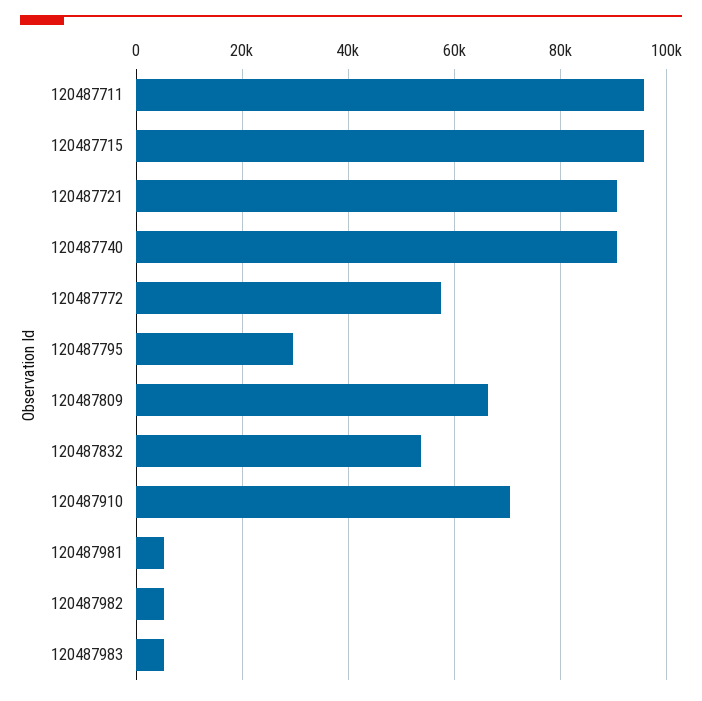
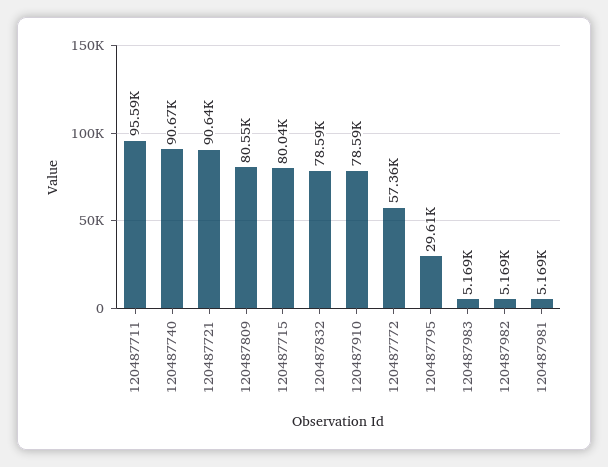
  {
    "120487711": 95590,
-   "120487715": 96000,
+   "120487715": 80040,
    "120487721": 90640,
    "120487740": 90670,
    "120487772": 57360,
    "120487795": 29610,
-   "120487809": 66000,
+   "120487809": 80550,
-   "120487832": 54000,
+   "120487832": 78590,
-   "120487910": 70000,
+   "120487910": 78590,
    "120487981": 5169,
    "120487982": 5169,
    "120487983": 5169
  }

